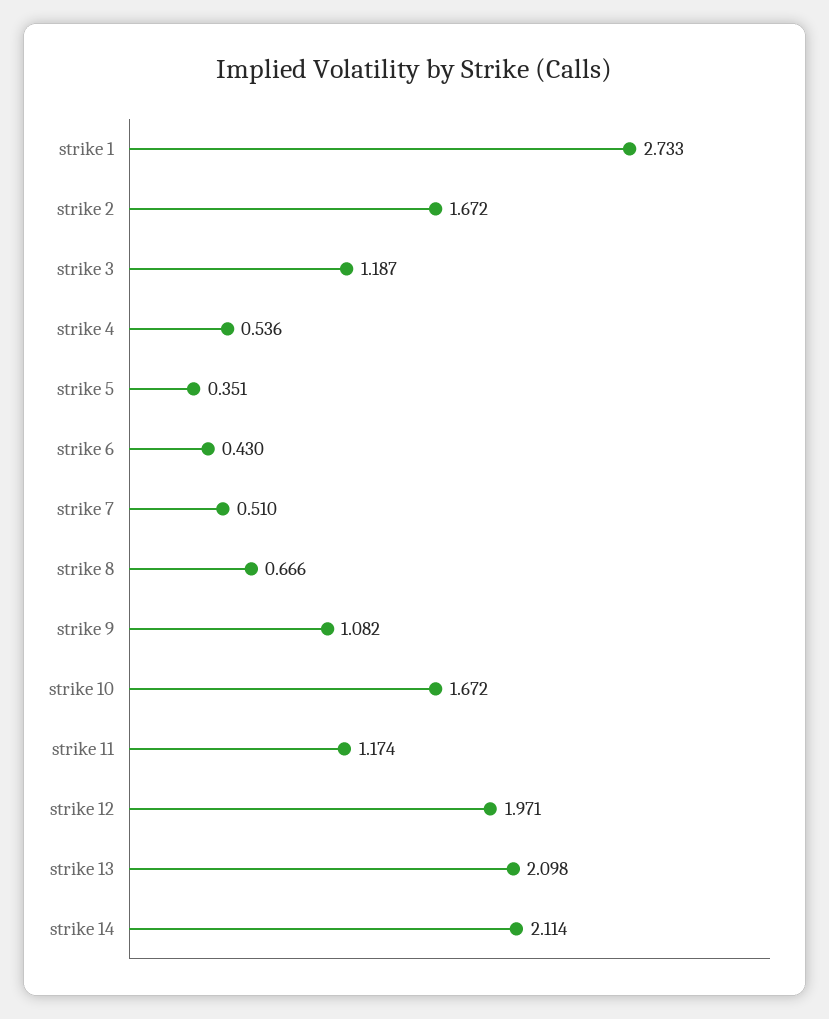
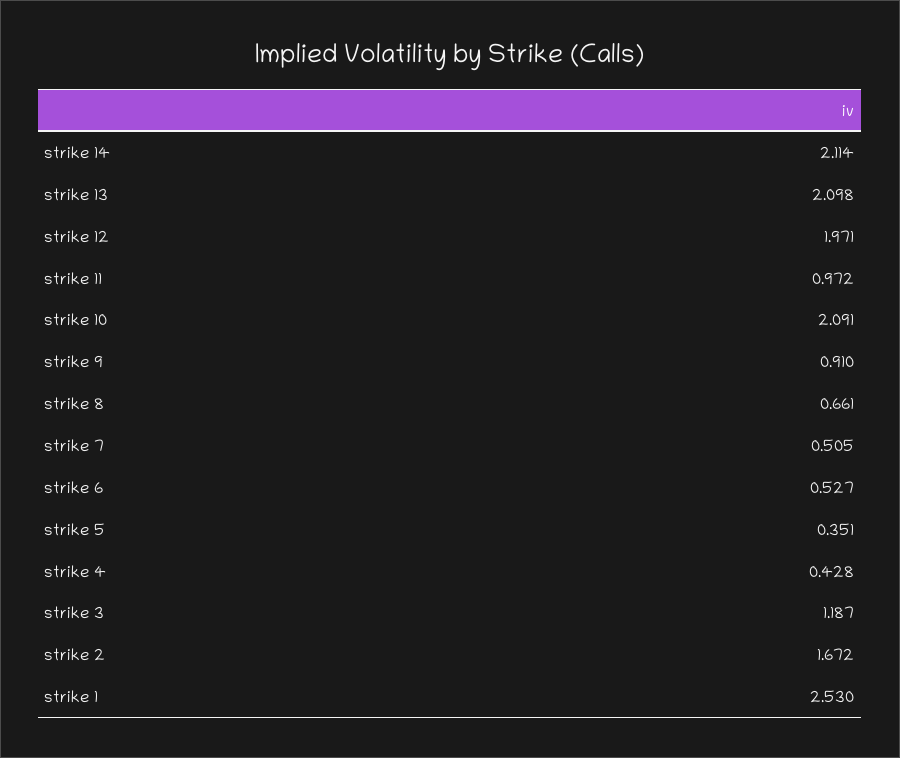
  {
-   "strike 1": 2.733,
+   "strike 1": 2.53,
    "strike 2": 1.672,
    "strike 3": 1.187,
-   "strike 4": 0.536,
+   "strike 4": 0.428,
    "strike 5": 0.351,
-   "strike 6": 0.43,
+   "strike 6": 0.527,
-   "strike 7": 0.51,
+   "strike 7": 0.505,
-   "strike 8": 0.666,
+   "strike 8": 0.661,
-   "strike 9": 1.082,
+   "strike 9": 0.91,
-   "strike 10": 1.672,
+   "strike 10": 2.091,
-   "strike 11": 1.174,
+   "strike 11": 0.972,
    "strike 12": 1.971,
    "strike 13": 2.098,
    "strike 14": 2.114
  }

